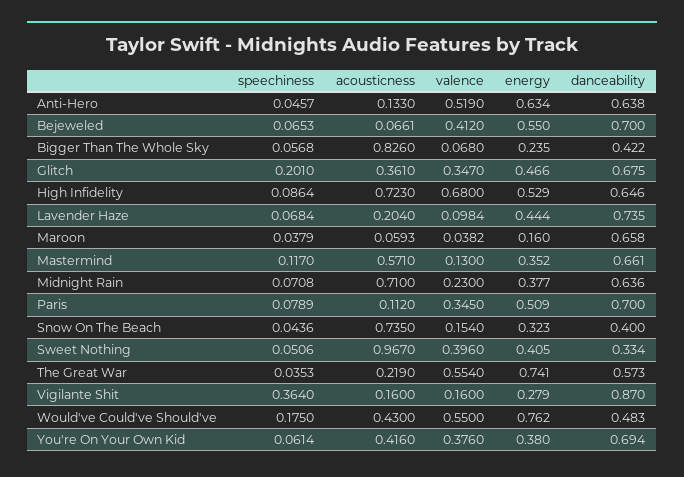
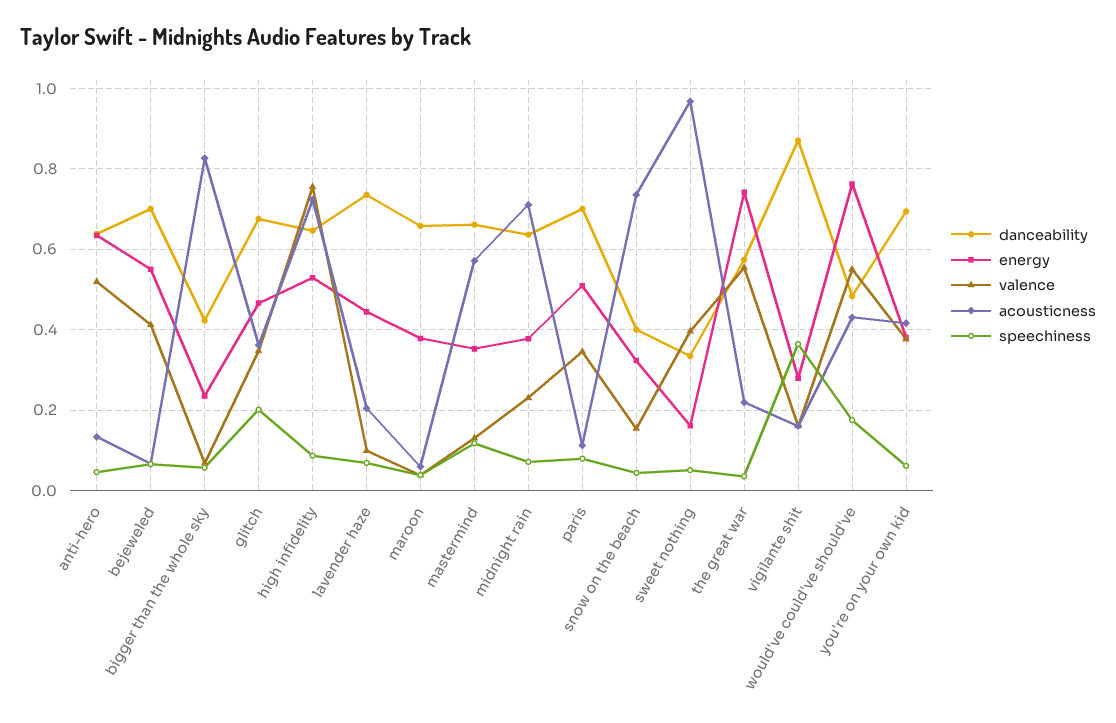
  {
    "speechiness": {
      "Anti-Hero": 0.0457,
      "Bejeweled": 0.0653,
      "Bigger Than The Whole Sky": 0.0568,
      "Glitch": 0.201,
      "High Infidelity": 0.0864,
      "Lavender Haze": 0.0684,
      "Maroon": 0.0379,
      "Mastermind": 0.117,
      "Midnight Rain": 0.0708,
      "Paris": 0.0789,
      "Snow On The Beach": 0.0436,
      "Sweet Nothing": 0.0506,
      "The Great War": 0.0353,
      "Vigilante Shit": 0.364,
      "Would've Could've Should've": 0.175,
      "You're On Your Own Kid": 0.0614
    },
    "acousticness": {
      "Anti-Hero": 0.133,
      "Bejeweled": 0.0661,
      "Bigger Than The Whole Sky": 0.826,
      "Glitch": 0.361,
      "High Infidelity": 0.723,
      "Lavender Haze": 0.204,
      "Maroon": 0.0593,
      "Mastermind": 0.571,
      "Midnight Rain": 0.71,
      "Paris": 0.112,
      "Snow On The Beach": 0.735,
      "Sweet Nothing": 0.967,
      "The Great War": 0.219,
      "Vigilante Shit": 0.16,
      "Would've Could've Should've": 0.43,
      "You're On Your Own Kid": 0.416
    },
    "valence": {
      "Anti-Hero": 0.519,
      "Bejeweled": 0.412,
      "Bigger Than The Whole Sky": 0.068,
      "Glitch": 0.347,
-     "High Infidelity": 0.68,
+     "High Infidelity": 0.76,
      "Lavender Haze": 0.0984,
      "Maroon": 0.0382,
      "Mastermind": 0.13,
      "Midnight Rain": 0.23,
      "Paris": 0.345,
      "Snow On The Beach": 0.154,
      "Sweet Nothing": 0.396,
      "The Great War": 0.554,
      "Vigilante Shit": 0.16,
      "Would've Could've Should've": 0.55,
      "You're On Your Own Kid": 0.376
    },
    "energy": {
      "Anti-Hero": 0.634,
      "Bejeweled": 0.55,
      "Bigger Than The Whole Sky": 0.235,
      "Glitch": 0.466,
      "High Infidelity": 0.529,
      "Lavender Haze": 0.444,
-     "Maroon": 0.16,
+     "Maroon": 0.38,
      "Mastermind": 0.352,
      "Midnight Rain": 0.377,
      "Paris": 0.509,
      "Snow On The Beach": 0.323,
-     "Sweet Nothing": 0.405,
+     "Sweet Nothing": 0.16,
      "The Great War": 0.741,
      "Vigilante Shit": 0.279,
      "Would've Could've Should've": 0.762,
      "You're On Your Own Kid": 0.38
    },
    "danceability": {
      "Anti-Hero": 0.638,
      "Bejeweled": 0.7,
      "Bigger Than The Whole Sky": 0.422,
      "Glitch": 0.675,
      "High Infidelity": 0.646,
      "Lavender Haze": 0.735,
      "Maroon": 0.658,
      "Mastermind": 0.661,
      "Midnight Rain": 0.636,
      "Paris": 0.7,
      "Snow On The Beach": 0.4,
      "Sweet Nothing": 0.334,
      "The Great War": 0.573,
      "Vigilante Shit": 0.87,
      "Would've Could've Should've": 0.483,
      "You're On Your Own Kid": 0.694
    }
  }

